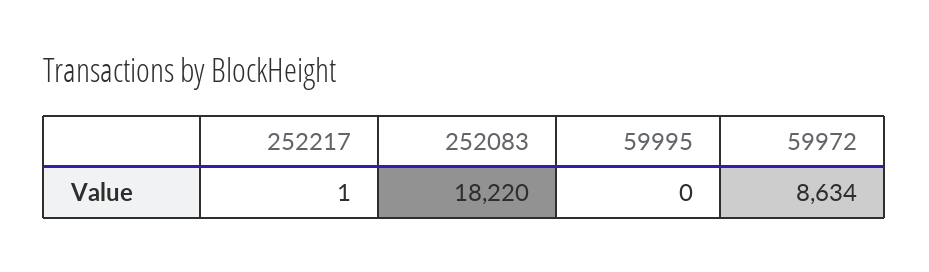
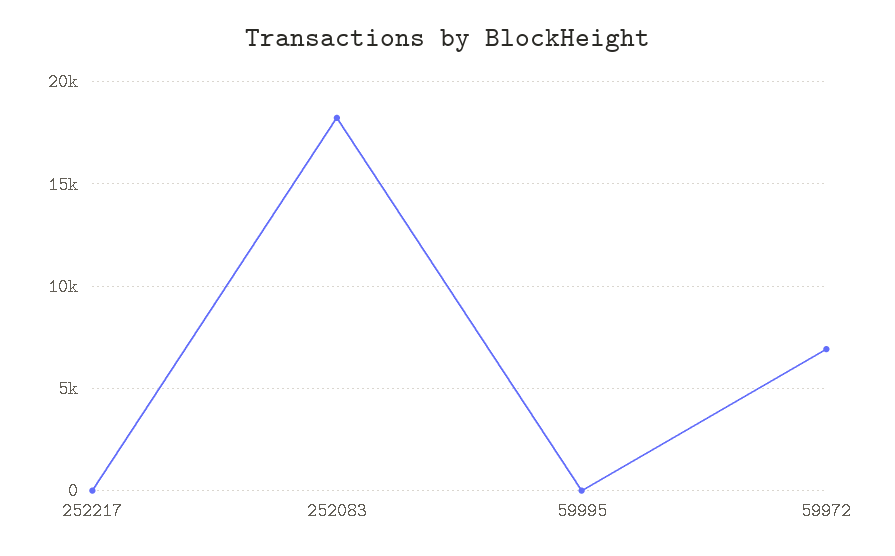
  {
    "252217": 1,
    "252083": 18220,
    "59995": 0,
-   "59972": 8634
+   "59972": 7000
  }

